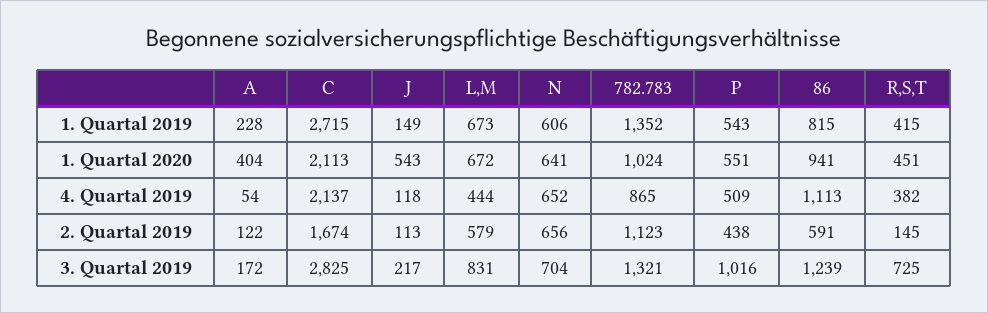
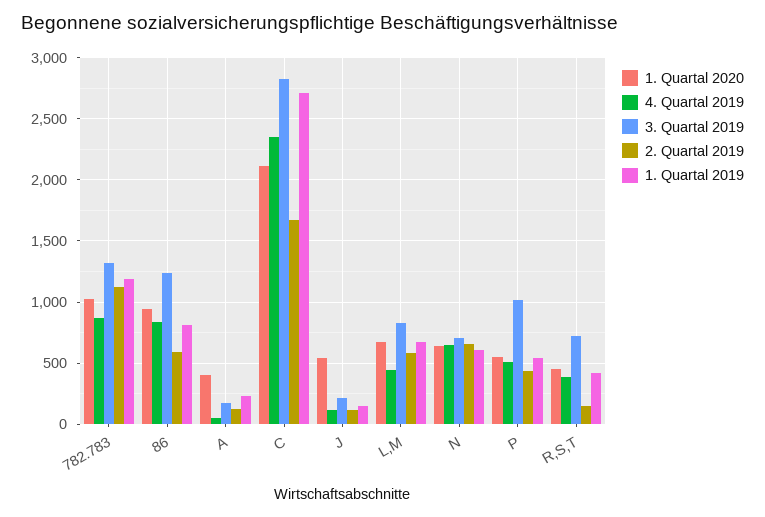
  {
    "1. Quartal 2019": {
      "A": 228,
      "C": 2715,
      "J": 149,
      "L,M": 673,
      "N": 606,
-     "782.783": 1352,
+     "782.783": 1200,
      "P": 543,
      "86": 815,
      "R,S,T": 415
    },
    "1. Quartal 2020": {
      "A": 404,
      "C": 2113,
      "J": 543,
      "L,M": 672,
      "N": 641,
      "782.783": 1024,
      "P": 551,
      "86": 941,
      "R,S,T": 451
    },
    "4. Quartal 2019": {
      "A": 54,
-     "C": 2137,
+     "C": 2350,
      "J": 118,
      "L,M": 444,
      "N": 652,
      "782.783": 865,
      "P": 509,
-     "86": 1113,
+     "86": 850,
      "R,S,T": 382
    },
    "2. Quartal 2019": {
      "A": 122,
      "C": 1674,
      "J": 113,
      "L,M": 579,
      "N": 656,
      "782.783": 1123,
      "P": 438,
      "86": 591,
      "R,S,T": 145
    },
    "3. Quartal 2019": {
      "A": 172,
      "C": 2825,
      "J": 217,
      "L,M": 831,
      "N": 704,
      "782.783": 1321,
      "P": 1016,
      "86": 1239,
      "R,S,T": 725
    }
  }

